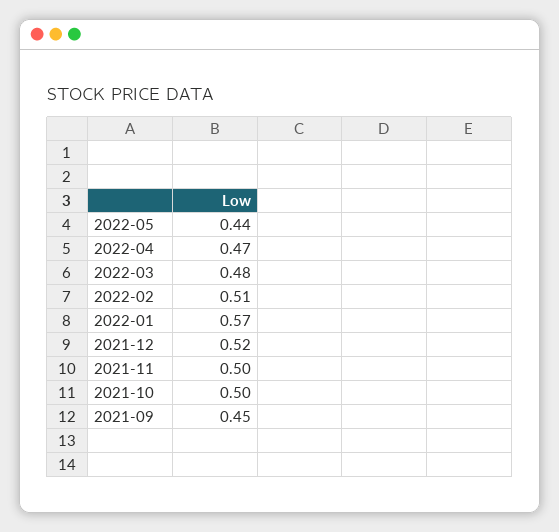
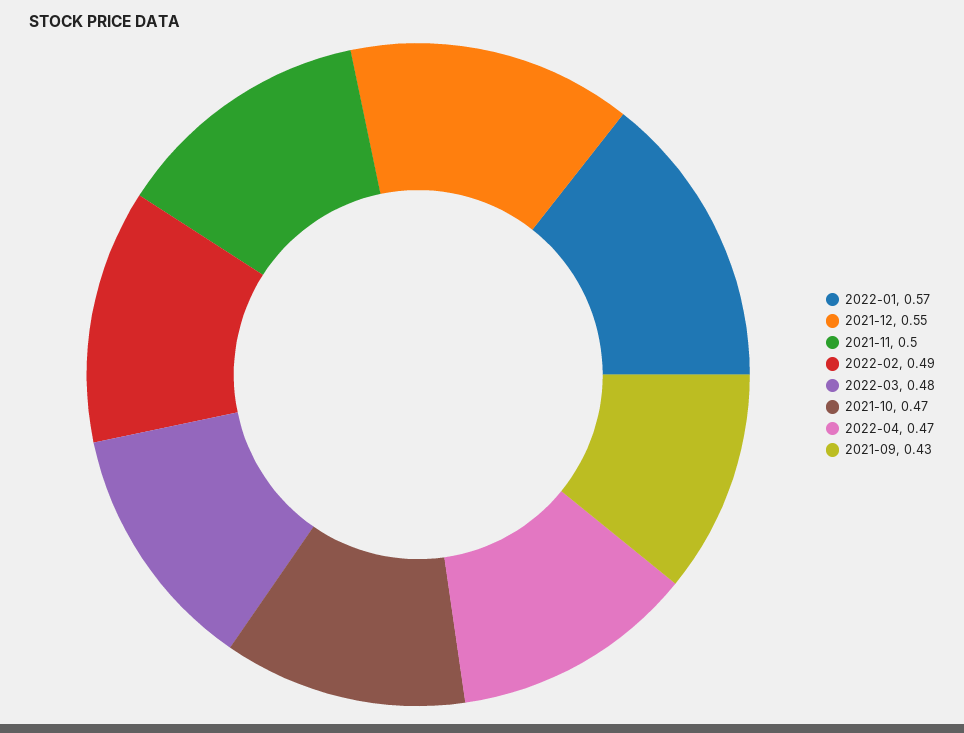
  {
-   "2022-05": 0.44,
    "2022-04": 0.47,
    "2022-03": 0.48,
-   "2022-02": 0.51,
+   "2022-02": 0.49,
    "2022-01": 0.57,
-   "2021-12": 0.52,
+   "2021-12": 0.55,
    "2021-11": 0.5,
-   "2021-10": 0.5,
+   "2021-10": 0.47,
-   "2021-09": 0.45
+   "2021-09": 0.43
  }

